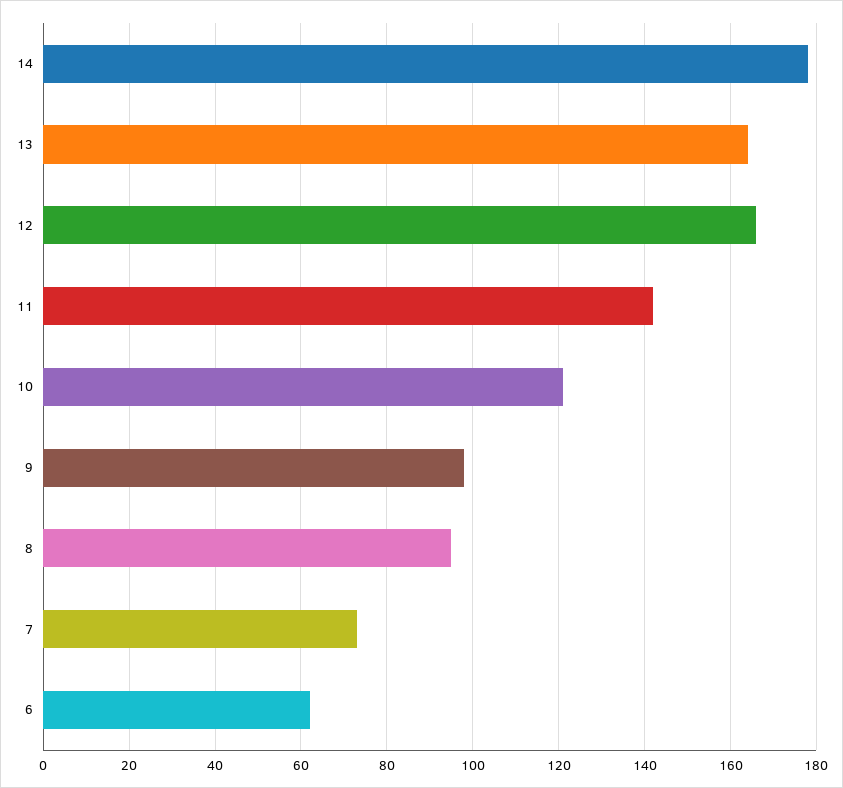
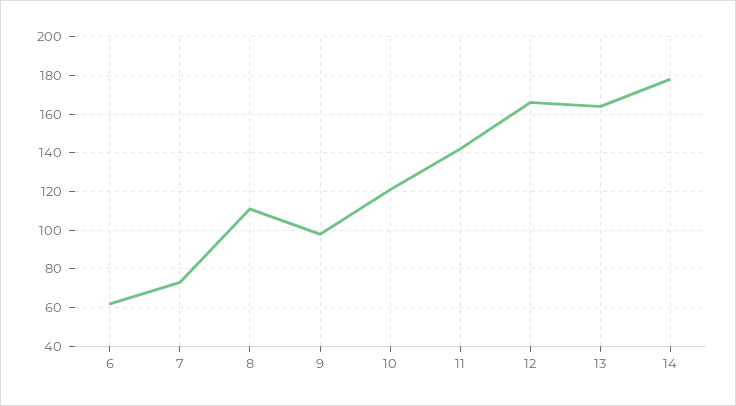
  {
    "14": 180,
    "13": 165,
    "12": 165,
    "11": 140,
    "10": 120,
    "9": 100,
-   "8": 95,
+   "8": 110,
    "7": 75,
    "6": 60
  }

